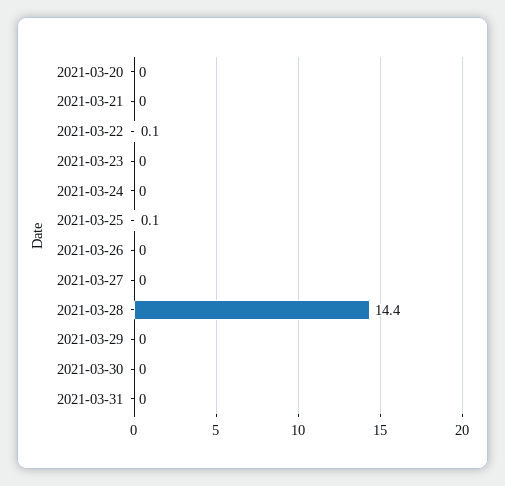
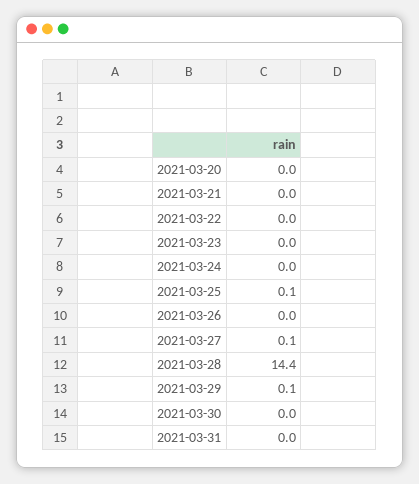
  {
    "2021-03-20": 0,
    "2021-03-21": 0,
-   "2021-03-22": 0.1,
+   "2021-03-22": 0,
    "2021-03-23": 0,
    "2021-03-24": 0,
    "2021-03-25": 0.1,
    "2021-03-26": 0,
-   "2021-03-27": 0,
+   "2021-03-27": 0.1,
    "2021-03-28": 14.4,
-   "2021-03-29": 0,
+   "2021-03-29": 0.1,
    "2021-03-30": 0,
    "2021-03-31": 0
  }

